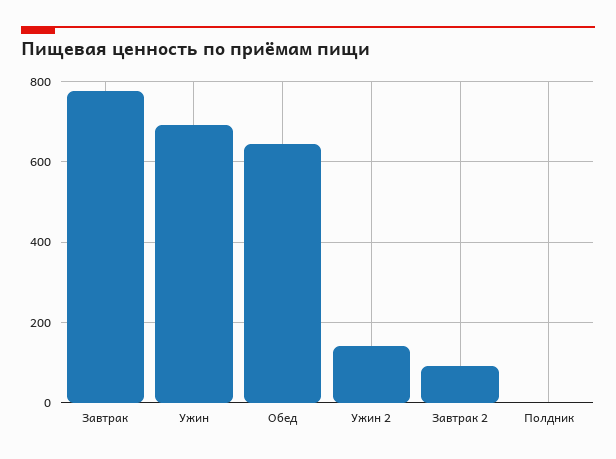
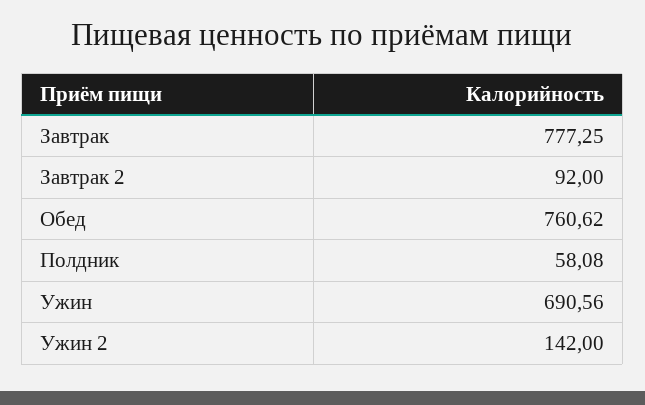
  {
    "Завтрак": 777.25,
    "Ужин": 690.56,
-   "Обед": 640,
+   "Обед": 760.62,
    "Ужин 2": 142,
    "Завтрак 2": 92,
-   "Полдник": 0
+   "Полдник": 58.08
  }

